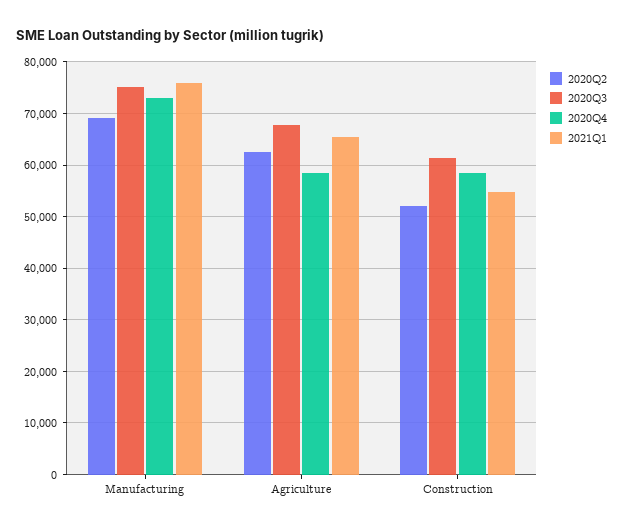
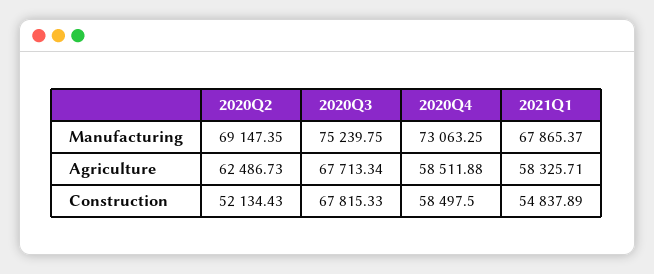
  {
    "2020Q2": {
      "Manufacturing": 69147.35,
      "Agriculture": 62486.73,
      "Construction": 52134.43
    },
    "2020Q3": {
      "Manufacturing": 75239.75,
      "Agriculture": 67713.34,
-     "Construction": 62000
+     "Construction": 67815.33
    },
    "2020Q4": {
      "Manufacturing": 73063.25,
      "Agriculture": 58511.88,
      "Construction": 58497.5
    },
    "2021Q1": {
-     "Manufacturing": 76000,
+     "Manufacturing": 67865.37,
-     "Agriculture": 66000,
+     "Agriculture": 58325.71,
      "Construction": 54837.89
    }
  }

